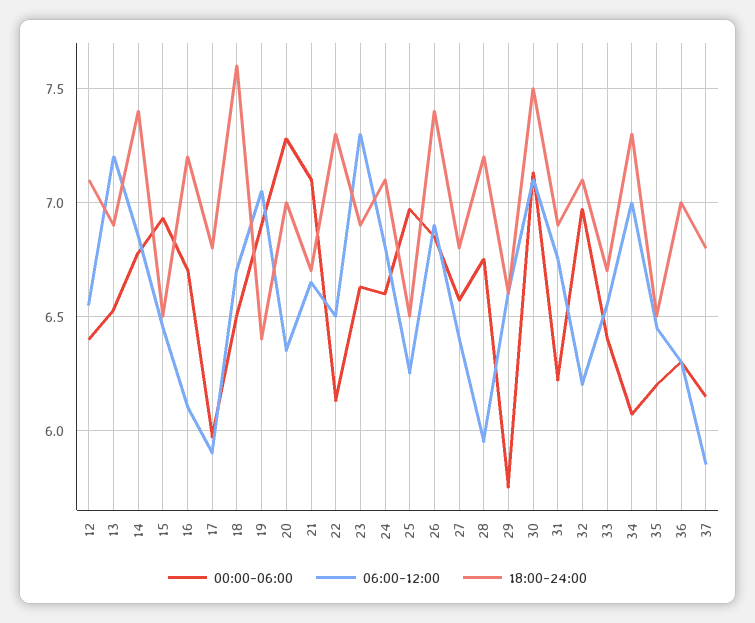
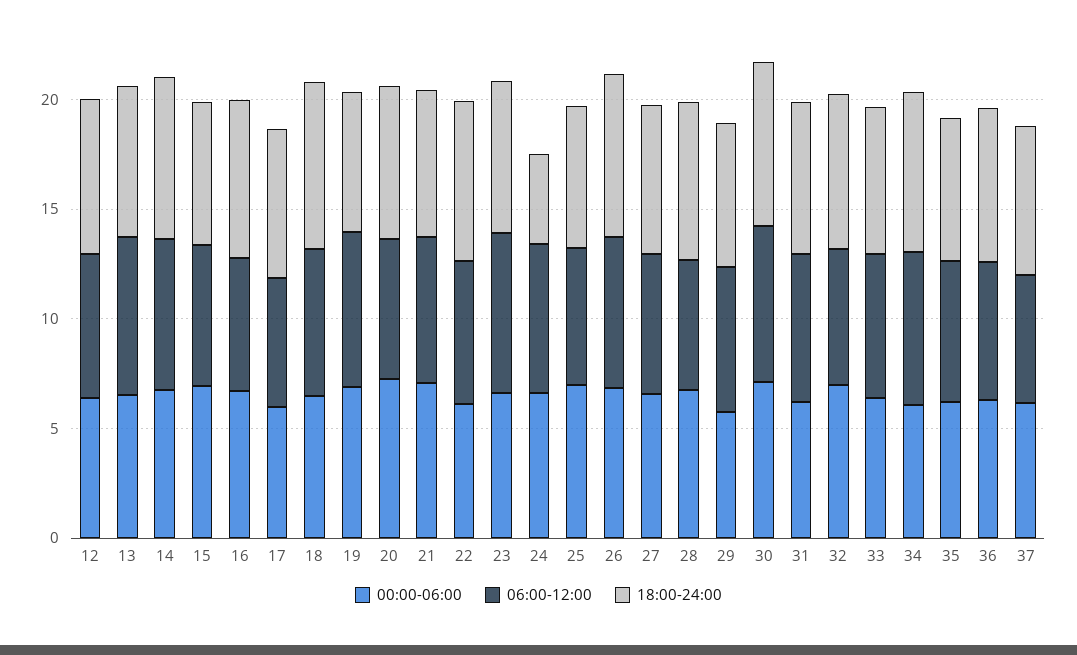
  {
    "00:00-06:00": {
      "12": 6.4,
      "13": 6.55,
      "14": 6.8,
      "15": 6.95,
      "16": 6.7,
      "17": 5.95,
      "18": 6.5,
      "19": 6.9,
      "20": 7.3,
      "21": 7.1,
      "22": 6.15,
      "23": 6.65,
      "24": 6.6,
      "25": 6.95,
      "26": 6.85,
      "27": 6.55,
      "28": 6.75,
      "29": 5.75,
      "30": 7.15,
      "31": 6.2,
      "32": 6.95,
      "33": 6.4,
      "34": 6.05,
      "35": 6.2,
      "36": 6.3,
      "37": 6.15
    },
    "06:00-12:00": {
      "12": 6.55,
      "13": 7.2,
      "14": 6.85,
      "15": 6.45,
      "16": 6.1,
      "17": 5.9,
      "18": 6.7,
      "19": 7.05,
      "20": 6.35,
      "21": 6.65,
      "22": 6.5,
      "23": 7.3,
      "24": 6.8,
      "25": 6.25,
      "26": 6.9,
      "27": 6.4,
      "28": 5.95,
      "29": 6.6,
      "30": 7.1,
      "31": 6.75,
      "32": 6.2,
      "33": 6.55,
      "34": 7,
      "35": 6.45,
      "36": 6.3,
      "37": 5.85
    },
    "18:00-24:00": {
      "12": 7.1,
      "13": 6.9,
      "14": 7.4,
      "15": 6.5,
      "16": 7.2,
      "17": 6.8,
      "18": 7.6,
      "19": 6.4,
      "20": 7,
      "21": 6.7,
      "22": 7.3,
      "23": 6.9,
-     "24": 7.1,
+     "24": 4,
      "25": 6.5,
      "26": 7.4,
      "27": 6.8,
      "28": 7.2,
      "29": 6.6,
      "30": 7.5,
      "31": 6.9,
      "32": 7.1,
      "33": 6.7,
      "34": 7.3,
      "35": 6.5,
      "36": 7,
      "37": 6.8
    }
  }

